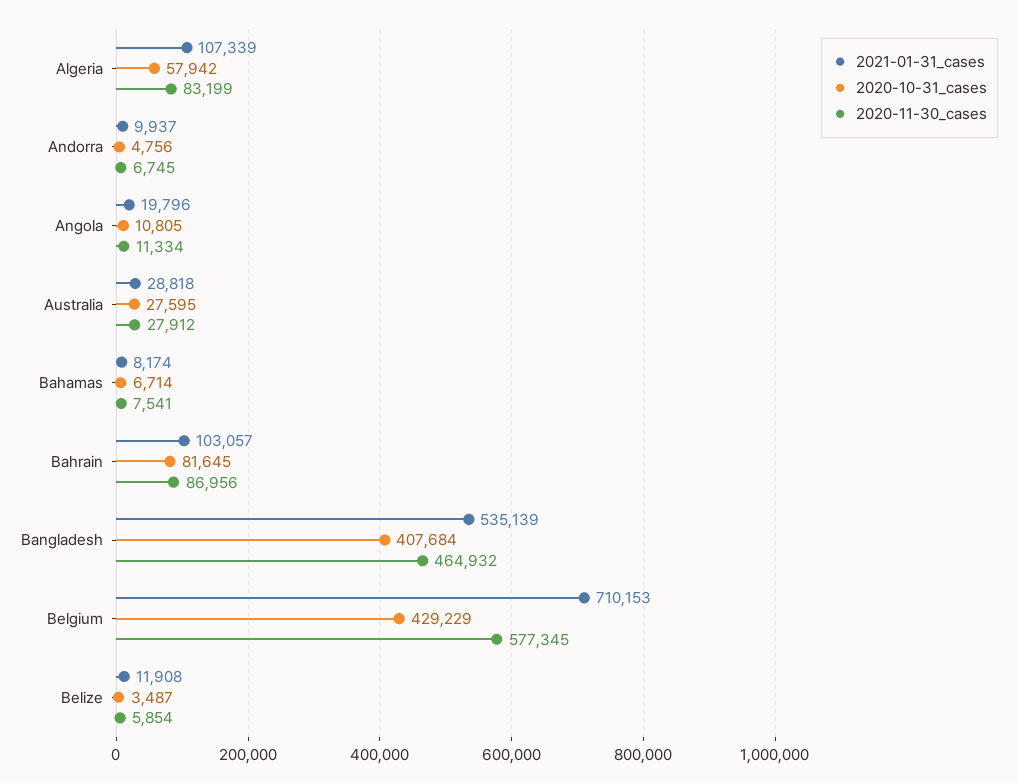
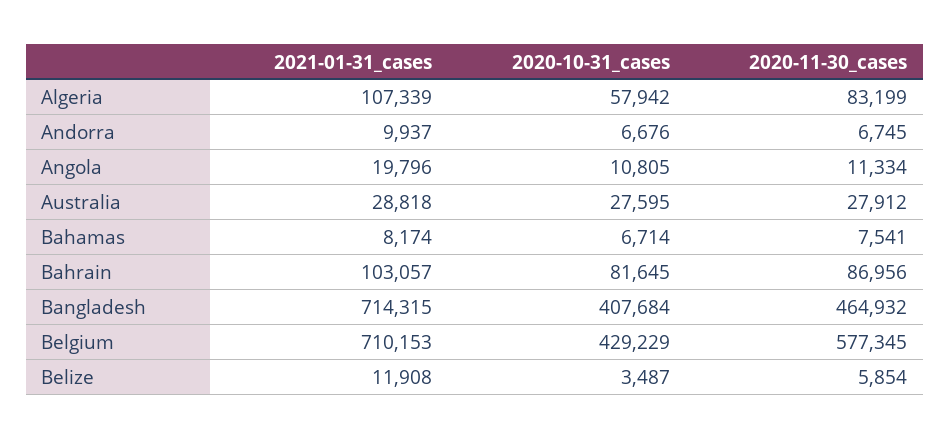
  {
    "2021-01-31_cases": {
      "Algeria": 107339,
      "Andorra": 9937,
      "Angola": 19796,
      "Australia": 28818,
      "Bahamas": 8174,
      "Bahrain": 103057,
-     "Bangladesh": 535139,
+     "Bangladesh": 714315,
      "Belgium": 710153,
      "Belize": 11908
    },
    "2020-10-31_cases": {
      "Algeria": 57942,
-     "Andorra": 4756,
+     "Andorra": 6676,
      "Angola": 10805,
      "Australia": 27595,
      "Bahamas": 6714,
      "Bahrain": 81645,
      "Bangladesh": 407684,
      "Belgium": 429229,
      "Belize": 3487
    },
    "2020-11-30_cases": {
      "Algeria": 83199,
      "Andorra": 6745,
      "Angola": 11334,
      "Australia": 27912,
      "Bahamas": 7541,
      "Bahrain": 86956,
      "Bangladesh": 464932,
      "Belgium": 577345,
      "Belize": 5854
    }
  }

